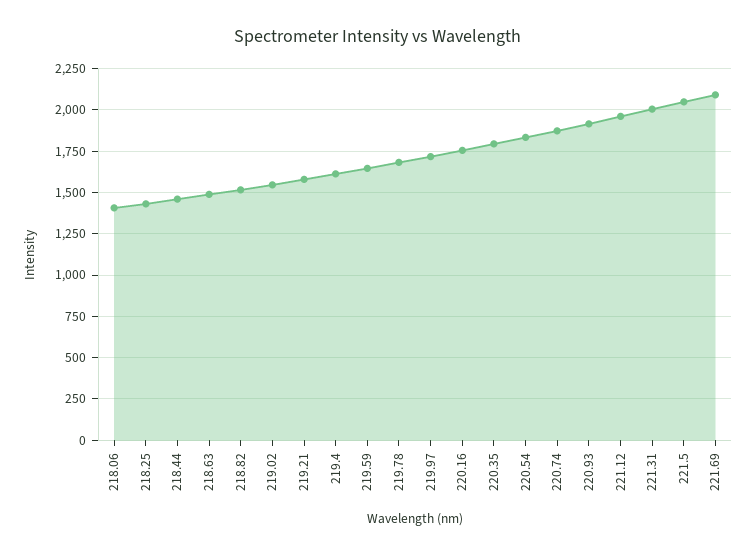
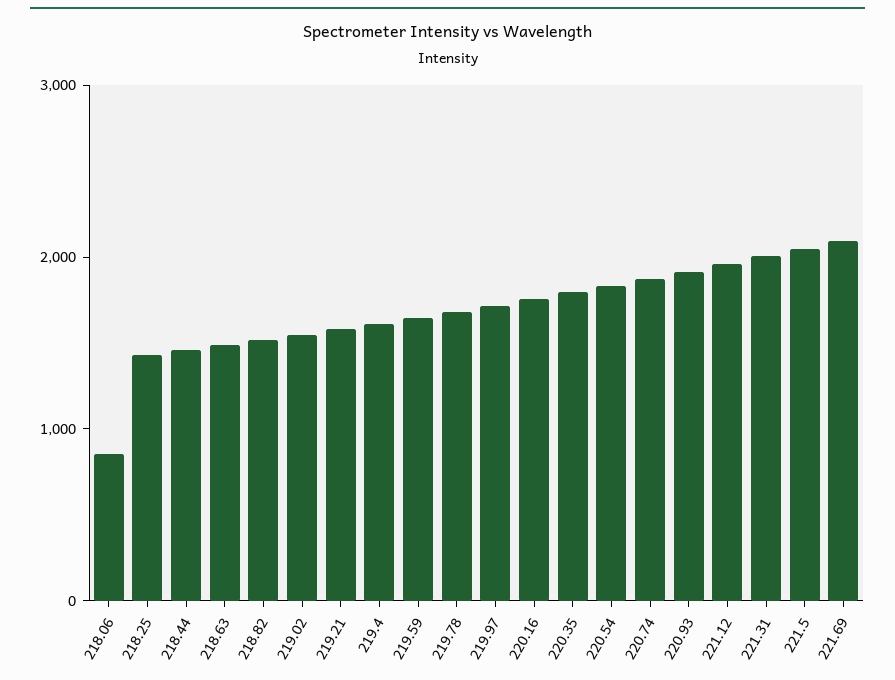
  {
-   "218.06": 1400,
+   "218.06": 800,
    "218.25": 1450,
    "218.44": 1450,
    "218.63": 1500,
    "218.82": 1500,
    "219.02": 1550,
    "219.21": 1600,
    "219.4": 1600,
    "219.59": 1650,
    "219.78": 1700,
    "219.97": 1700,
    "220.16": 1750,
    "220.35": 1800,
    "220.54": 1850,
    "220.74": 1850,
    "220.93": 1900,
    "221.12": 1950,
    "221.31": 2000,
    "221.5": 2050,
    "221.69": 2100
  }

